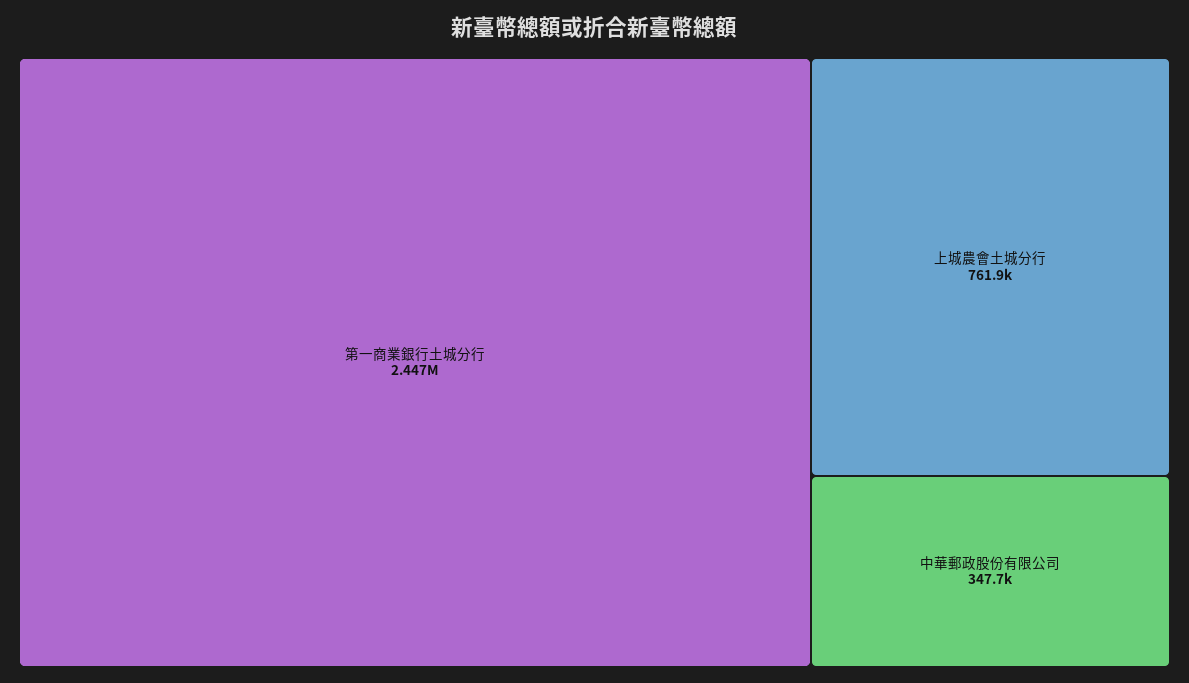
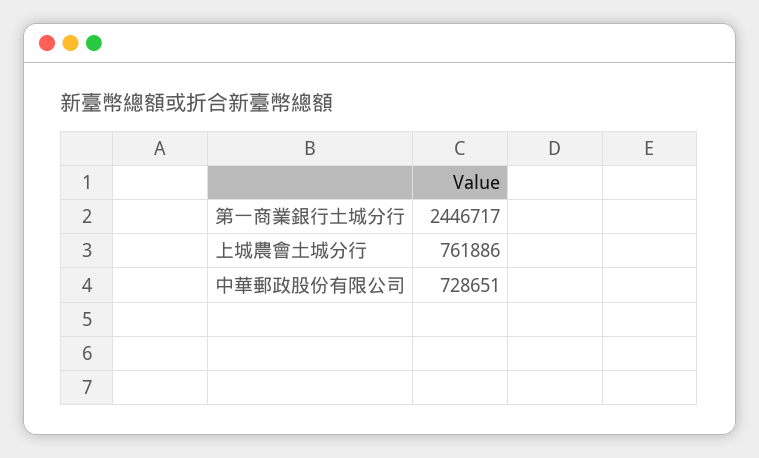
  {
    "第一商業銀行土城分行": 2446717,
    "上城農會土城分行": 761886,
-   "中華郵政股份有限公司": 347700
+   "中華郵政股份有限公司": 728651
  }

